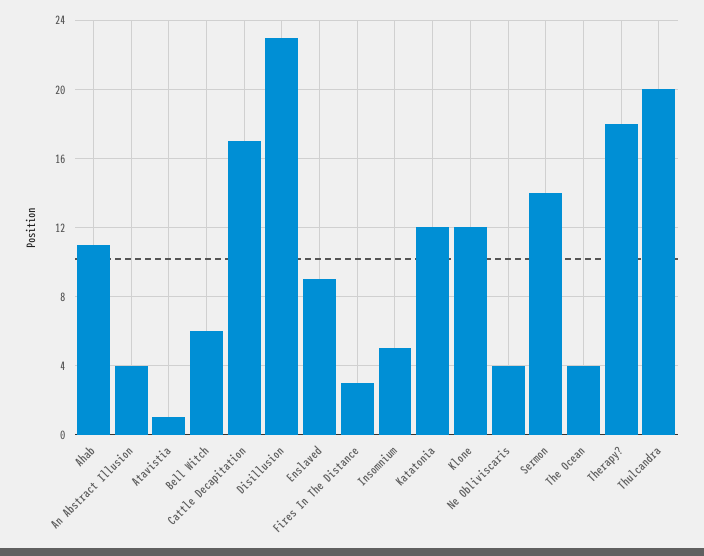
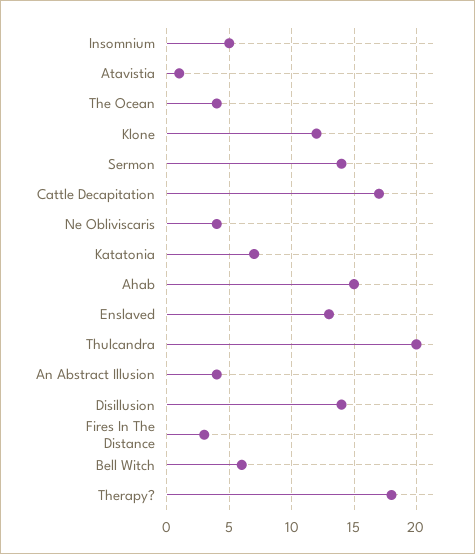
  {
-   "Ahab": 11,
+   "Ahab": 15,
    "An Abstract Illusion": 4,
    "Atavistia": 1,
    "Bell Witch": 6,
    "Cattle Decapitation": 17,
-   "Disillusion": 23,
+   "Disillusion": 14,
-   "Enslaved": 9,
+   "Enslaved": 13,
    "Fires In The Distance": 3,
    "Insomnium": 5,
-   "Katatonia": 12,
+   "Katatonia": 7,
    "Klone": 12,
    "Ne Obliviscaris": 4,
    "Sermon": 14,
    "The Ocean": 4,
    "Therapy?": 18,
    "Thulcandra": 20
  }

